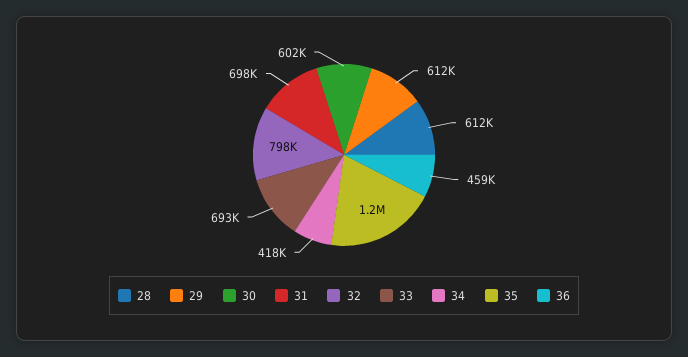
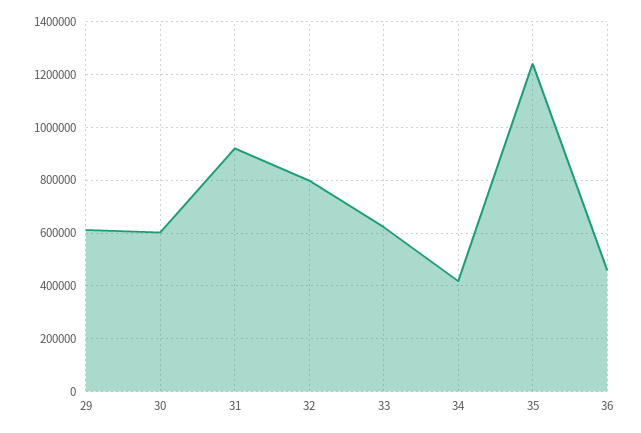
  {
-   "28": 612000,
    "29": 612000,
    "30": 602000,
-   "31": 698000,
+   "31": 925000,
    "32": 798000,
-   "33": 693000,
+   "33": 625000,
    "34": 418000,
    "35": 1200000,
    "36": 459000
  }

